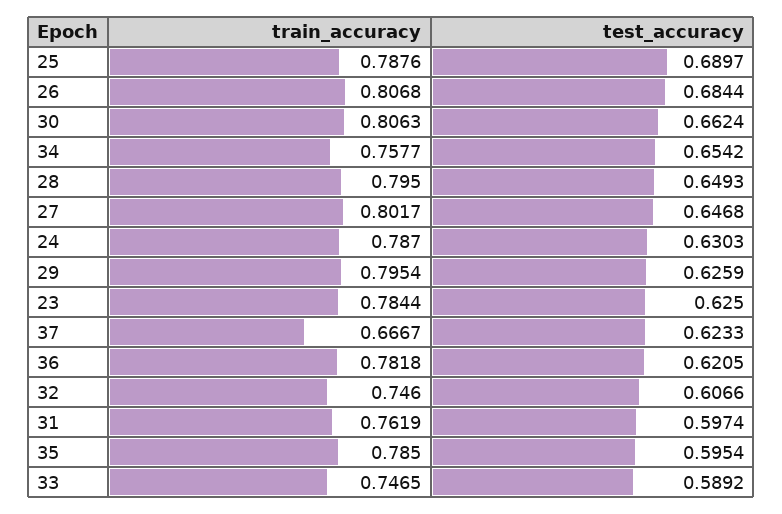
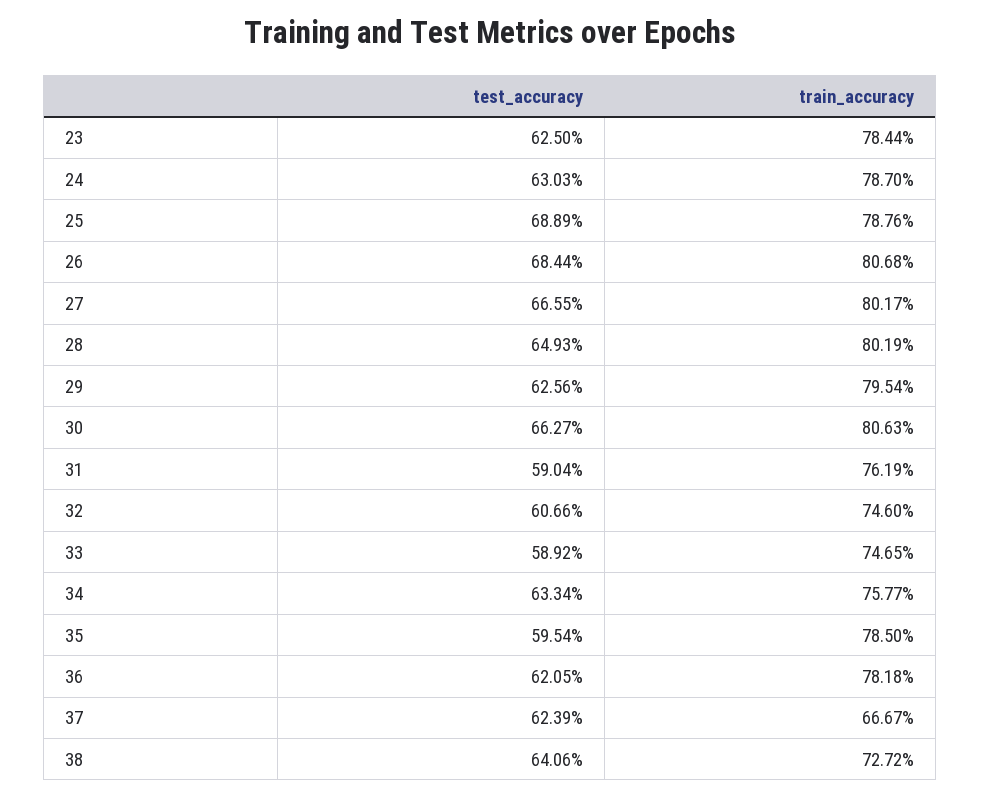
  {
    "train_accuracy": {
      "25": 0.7876,
      "26": 0.8068,
      "30": 0.8063,
      "34": 0.7577,
-     "28": 0.795,
+     "28": 0.8019,
      "27": 0.8017,
      "24": 0.787,
      "29": 0.7954,
      "23": 0.7844,
      "37": 0.6667,
      "36": 0.7818,
      "32": 0.746,
      "31": 0.7619,
      "35": 0.785,
-     "33": 0.7465
+     "33": 0.7465,
+     "38": 0.7272
    },
    "test_accuracy": {
-     "25": 0.6897,
+     "25": 0.6889,
      "26": 0.6844,
-     "30": 0.6624,
+     "30": 0.6627,
-     "34": 0.6542,
+     "34": 0.6334,
      "28": 0.6493,
-     "27": 0.6468,
+     "27": 0.6655,
      "24": 0.6303,
-     "29": 0.6259,
+     "29": 0.6256,
      "23": 0.625,
-     "37": 0.6233,
+     "37": 0.6239,
      "36": 0.6205,
      "32": 0.6066,
-     "31": 0.5974,
+     "31": 0.5904,
      "35": 0.5954,
-     "33": 0.5892
+     "33": 0.5892,
+     "38": 0.6406
    }
  }

